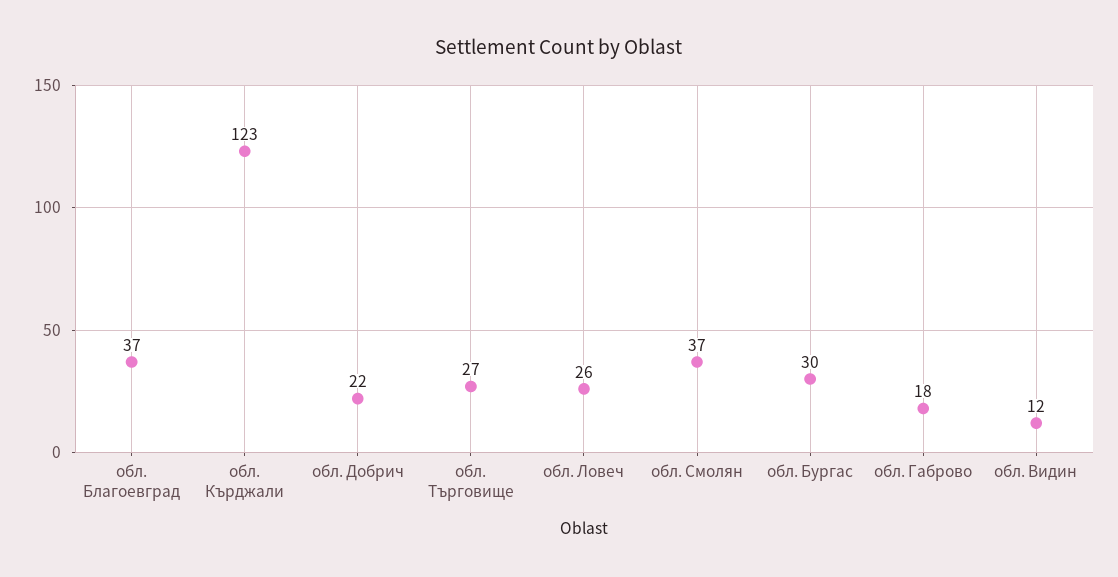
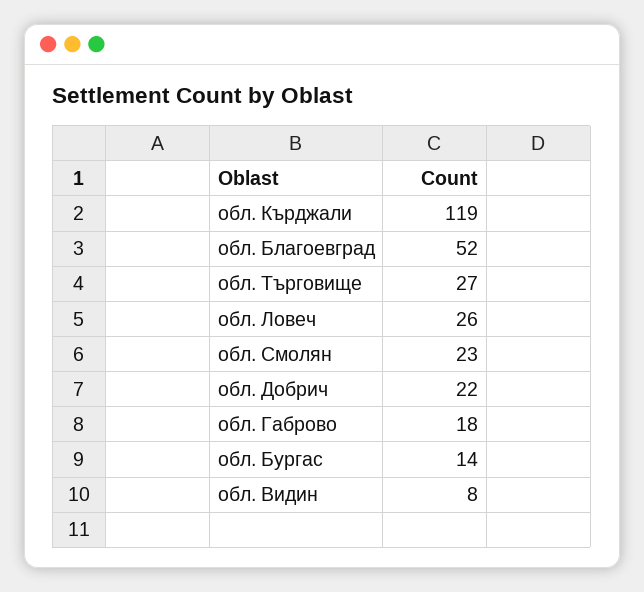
  {
-   "обл. Благоевград": 37,
+   "обл. Благоевград": 52,
-   "обл. Кърджали": 123,
+   "обл. Кърджали": 119,
    "обл. Добрич": 22,
    "обл. Търговище": 27,
    "обл. Ловеч": 26,
-   "обл. Смолян": 37,
+   "обл. Смолян": 23,
-   "обл. Бургас": 30,
+   "обл. Бургас": 14,
    "обл. Габрово": 18,
-   "обл. Видин": 12
+   "обл. Видин": 8
  }

